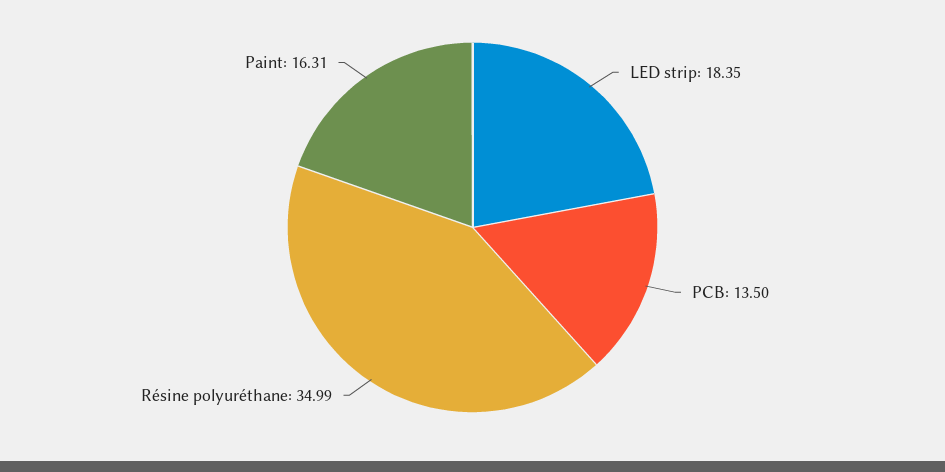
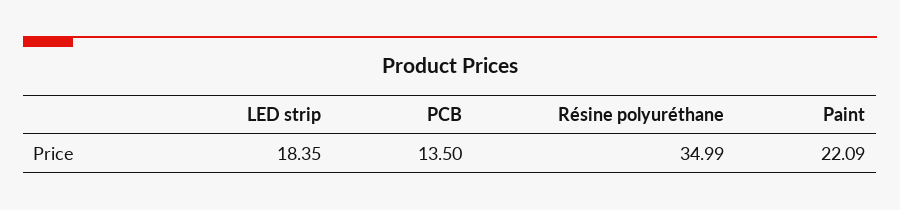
  {
    "LED strip": 18.35,
    "PCB": 13.5,
    "Résine polyuréthane": 34.99,
-   "Paint": 16.31
+   "Paint": 22.09
  }

